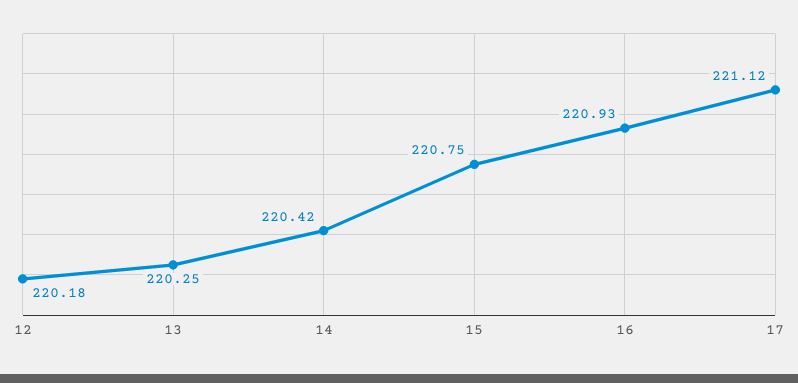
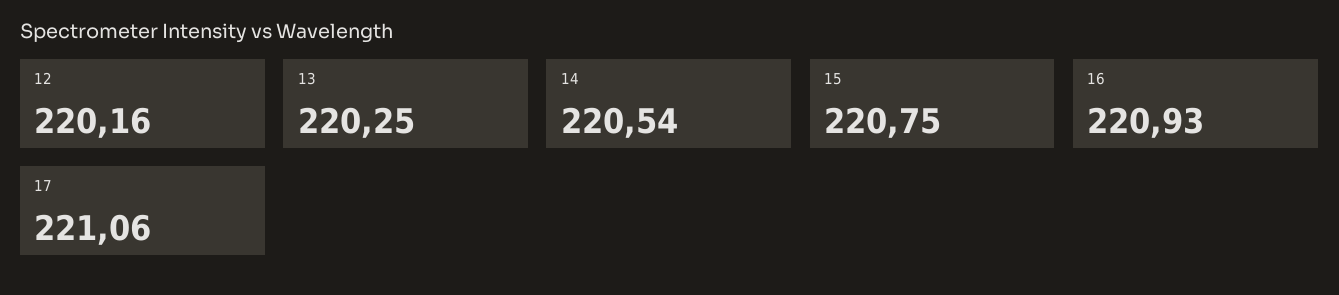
  {
-   "12": 220.18,
+   "12": 220.16,
    "13": 220.25,
-   "14": 220.42,
+   "14": 220.54,
    "15": 220.75,
    "16": 220.93,
-   "17": 221.12
+   "17": 221.06
  }

